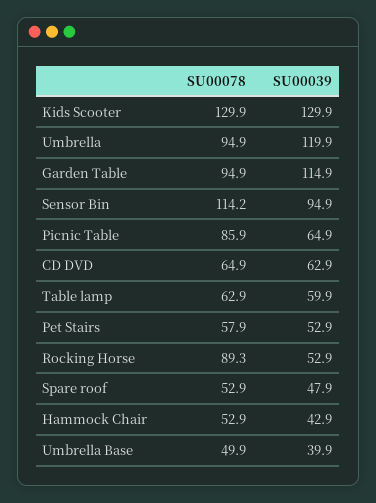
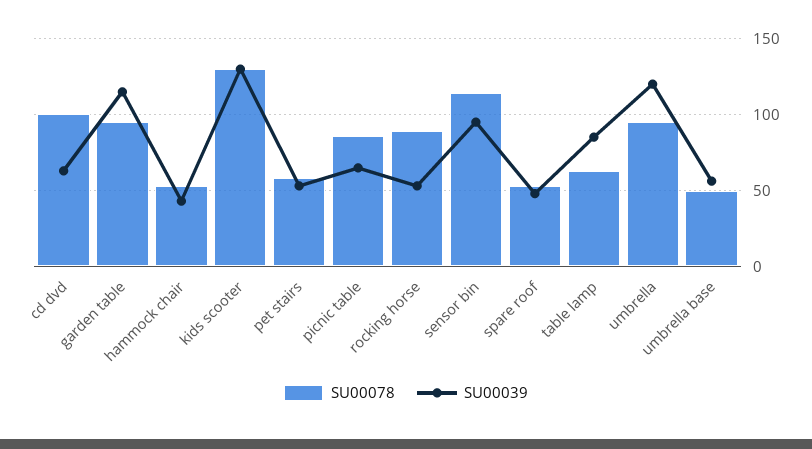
  {
    "SU00078": {
      "Kids Scooter": 129.9,
      "Umbrella": 94.9,
      "Garden Table": 94.9,
      "Sensor Bin": 114.2,
      "Picnic Table": 85.9,
-     "CD DVD": 64.9,
+     "CD DVD": 100,
      "Table lamp": 62.9,
      "Pet Stairs": 57.9,
      "Rocking Horse": 89.3,
      "Spare roof": 52.9,
      "Hammock Chair": 52.9,
      "Umbrella Base": 49.9
    },
    "SU00039": {
      "Kids Scooter": 129.9,
      "Umbrella": 119.9,
      "Garden Table": 114.9,
      "Sensor Bin": 94.9,
      "Picnic Table": 64.9,
      "CD DVD": 62.9,
-     "Table lamp": 59.9,
+     "Table lamp": 85,
      "Pet Stairs": 52.9,
      "Rocking Horse": 52.9,
      "Spare roof": 47.9,
      "Hammock Chair": 42.9,
-     "Umbrella Base": 39.9
+     "Umbrella Base": 55
    }
  }

